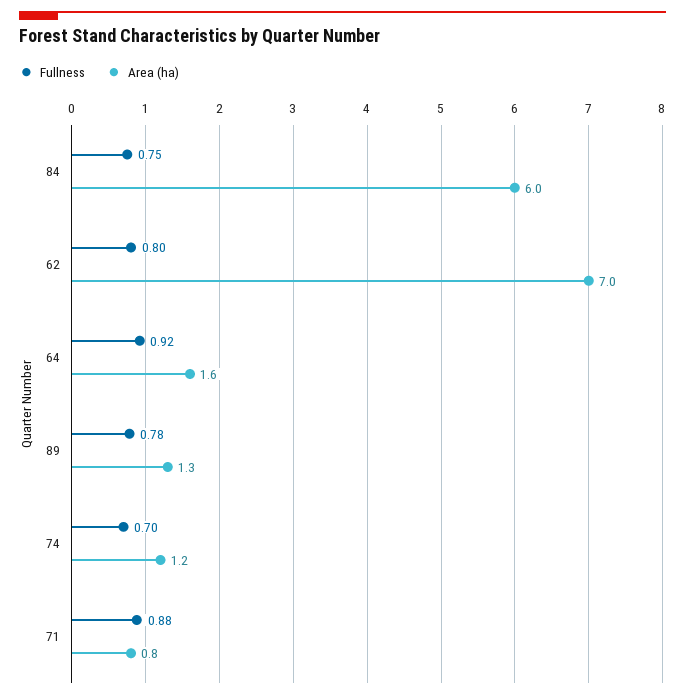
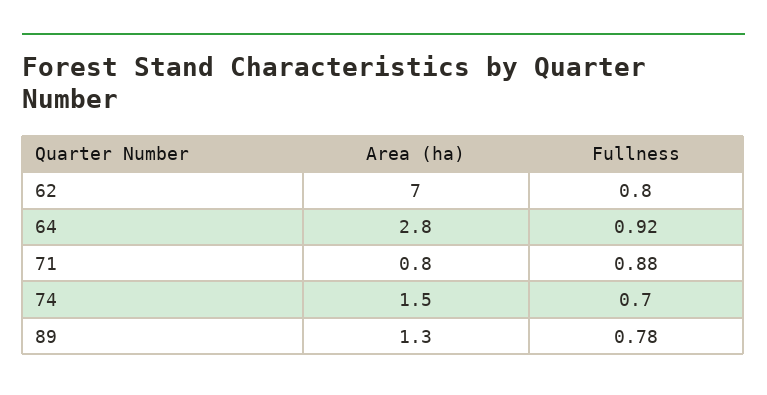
  {
    "Fullness": {
-     "84": 0.75,
      "62": 0.8,
      "64": 0.92,
      "89": 0.78,
      "74": 0.7,
      "71": 0.88
    },
    "Area (ha)": {
-     "84": 6,
      "62": 7,
-     "64": 1.6,
+     "64": 2.8,
      "89": 1.3,
-     "74": 1.2,
+     "74": 1.5,
      "71": 0.8
    }
  }

